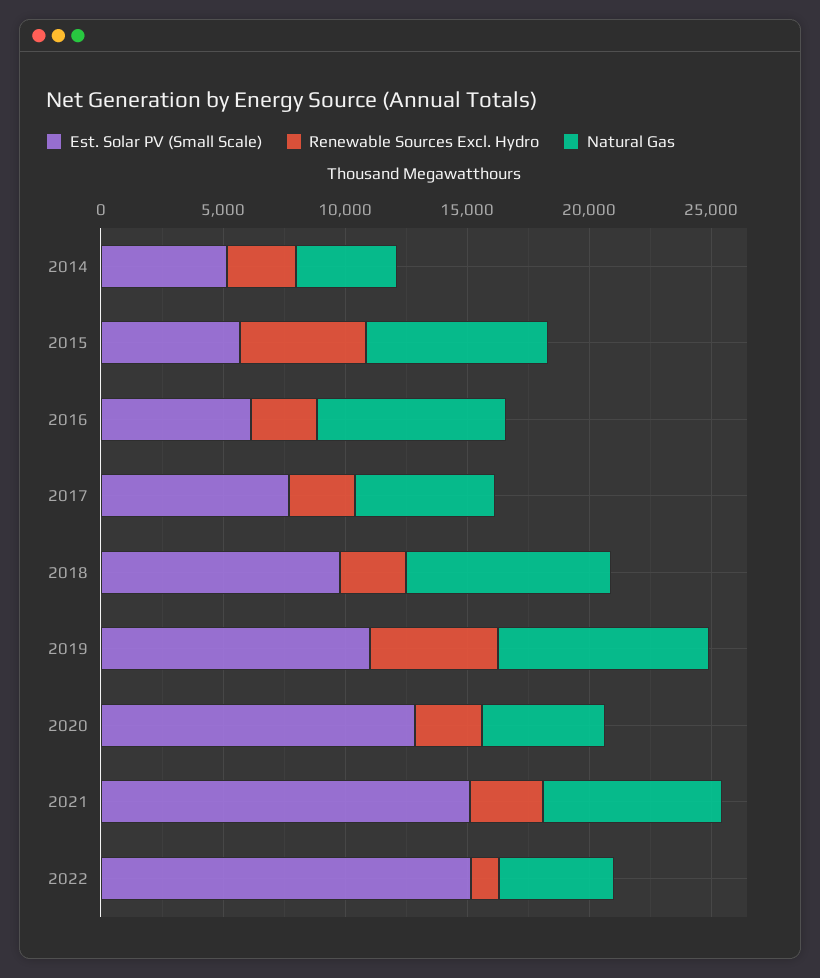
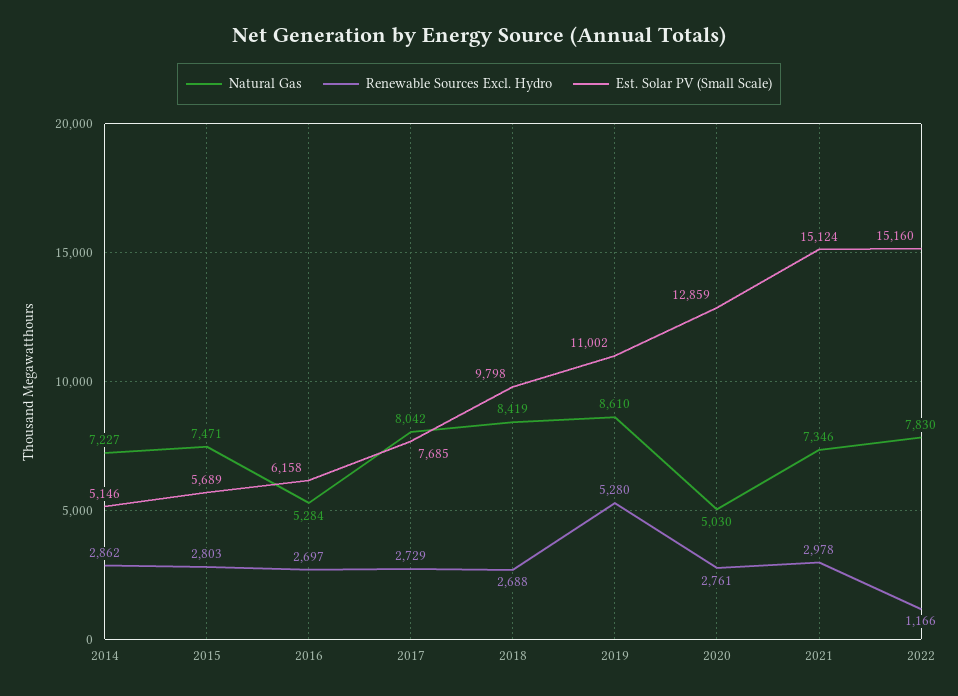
  {
    "Est. Solar PV (Small Scale)": {
      "2014": 5146,
      "2015": 5689,
      "2016": 6158,
      "2017": 7685,
      "2018": 9798,
      "2019": 11002,
      "2020": 12859,
      "2021": 15124,
      "2022": 15160
    },
    "Renewable Sources Excl. Hydro": {
      "2014": 2862,
-     "2015": 5000,
+     "2015": 2803,
      "2016": 2697,
      "2017": 2729,
      "2018": 2688,
      "2019": 5280,
      "2020": 2761,
      "2021": 2978,
      "2022": 1166
    },
    "Natural Gas": {
-     "2014": 4000,
+     "2014": 7227,
      "2015": 7471,
-     "2016": 8000,
+     "2016": 5284,
-     "2017": 6000,
+     "2017": 8042,
      "2018": 8419,
      "2019": 8610,
      "2020": 5030,
      "2021": 7346,
-     "2022": 5000
+     "2022": 7830
    }
  }

